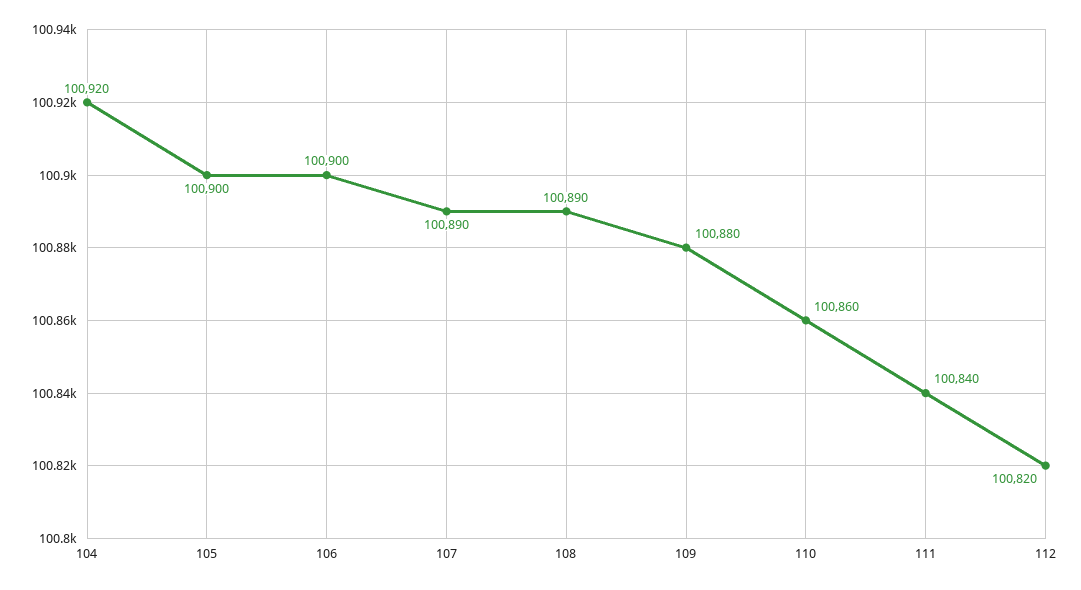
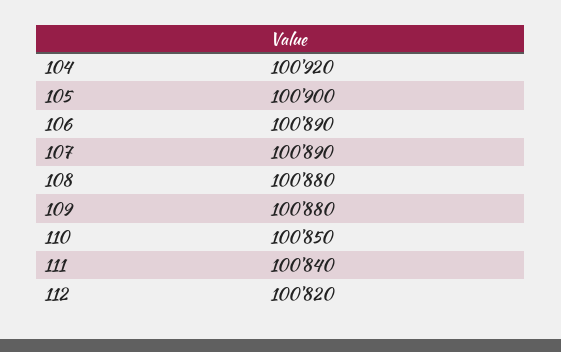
  {
    "104": 100920,
    "105": 100900,
-   "106": 100900,
+   "106": 100890,
    "107": 100890,
-   "108": 100890,
+   "108": 100880,
    "109": 100880,
-   "110": 100860,
+   "110": 100850,
    "111": 100840,
    "112": 100820
  }

